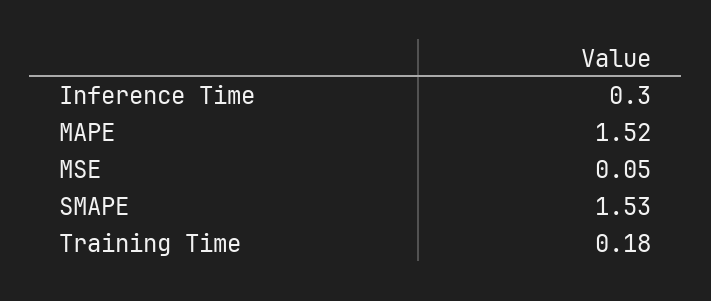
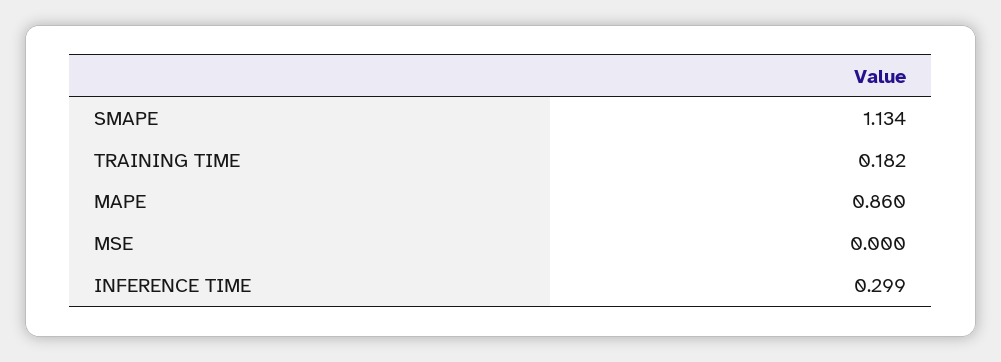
  {
    "Inference Time": 0.299,
-   "MAPE": 1.52,
+   "MAPE": 0.86,
-   "MSE": 0.05,
+   "MSE": 0,
-   "SMAPE": 1.53,
+   "SMAPE": 1.134,
    "Training Time": 0.182
  }

